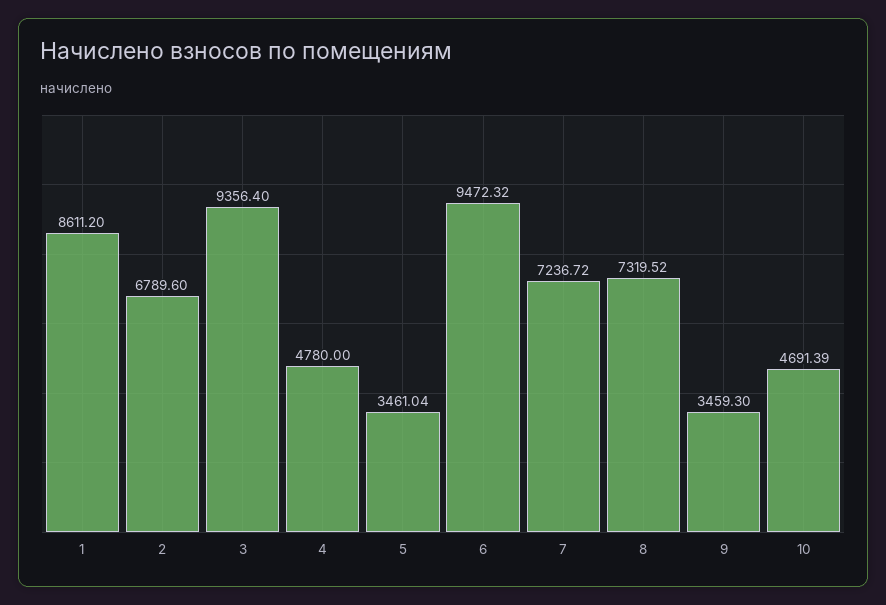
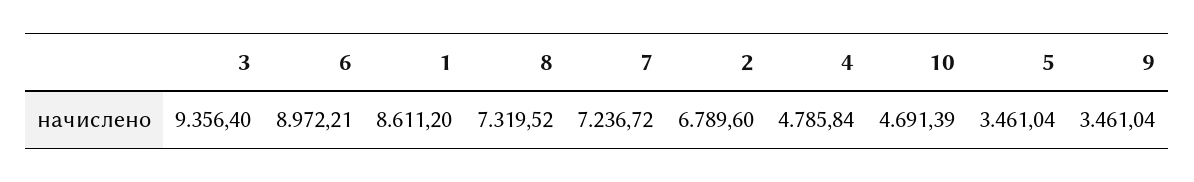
  {
    "1": 8611.2,
    "2": 6789.6,
    "3": 9356.4,
-   "4": 4780,
+   "4": 4785.84,
    "5": 3461.04,
-   "6": 9472.32,
+   "6": 8972.21,
    "7": 7236.72,
    "8": 7319.52,
-   "9": 3459.3,
+   "9": 3461.04,
    "10": 4691.39
  }

